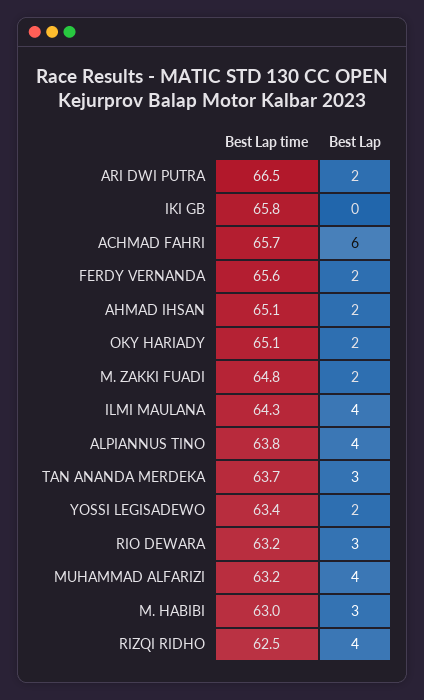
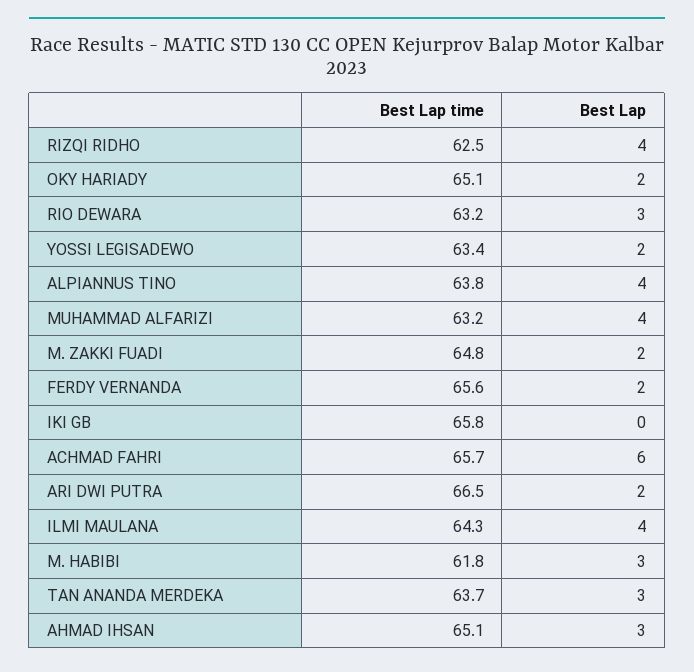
  {
    "Best Lap time": {
      "ARI DWI PUTRA": 66.5,
      "IKI GB": 65.8,
      "ACHMAD FAHRI": 65.7,
      "FERDY VERNANDA": 65.6,
      "AHMAD IHSAN": 65.1,
      "OKY HARIADY": 65.1,
      "M. ZAKKI FUADI": 64.8,
      "ILMI MAULANA": 64.3,
      "ALPIANNUS TINO": 63.8,
      "TAN ANANDA MERDEKA": 63.7,
      "YOSSI LEGISADEWO": 63.4,
      "RIO DEWARA": 63.2,
      "MUHAMMAD ALFARIZI": 63.2,
-     "M. HABIBI": 63,
+     "M. HABIBI": 61.8,
      "RIZQI RIDHO": 62.5
    },
    "Best Lap": {
      "ARI DWI PUTRA": 2,
      "IKI GB": 0,
      "ACHMAD FAHRI": 6,
      "FERDY VERNANDA": 2,
-     "AHMAD IHSAN": 2,
+     "AHMAD IHSAN": 3,
      "OKY HARIADY": 2,
      "M. ZAKKI FUADI": 2,
      "ILMI MAULANA": 4,
      "ALPIANNUS TINO": 4,
      "TAN ANANDA MERDEKA": 3,
      "YOSSI LEGISADEWO": 2,
      "RIO DEWARA": 3,
      "MUHAMMAD ALFARIZI": 4,
      "M. HABIBI": 3,
      "RIZQI RIDHO": 4
    }
  }

